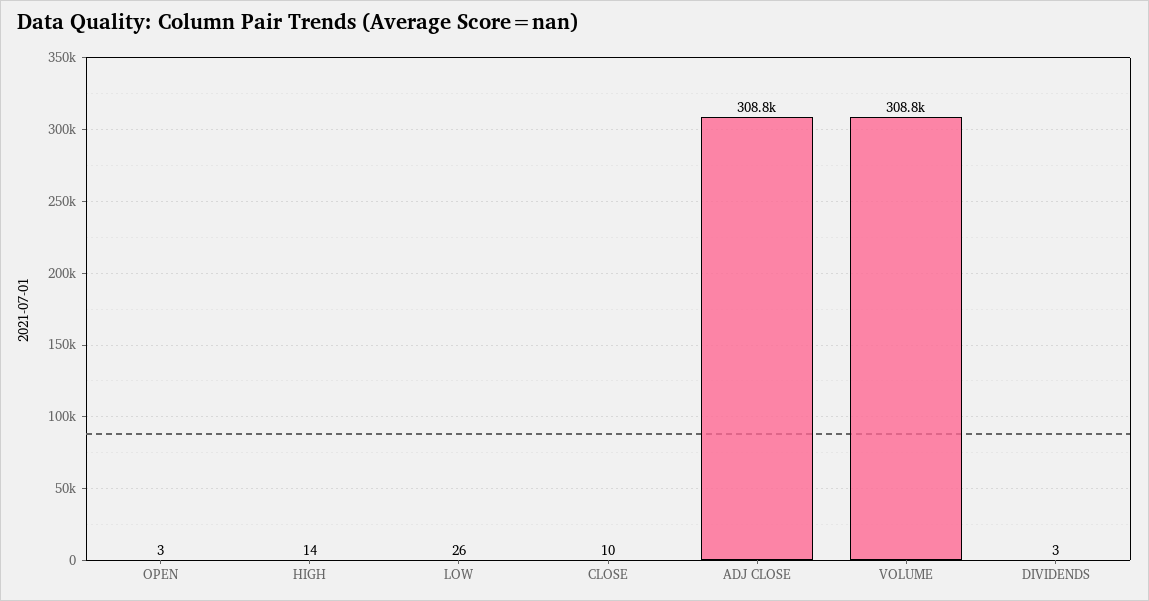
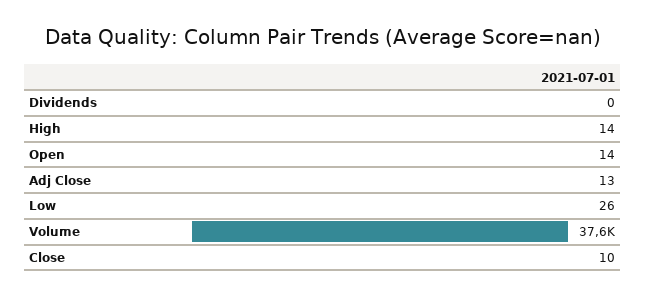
  {
-   "OPEN": 3,
+   "OPEN": 14,
    "HIGH": 14,
    "LOW": 26,
    "CLOSE": 10,
-   "ADJ CLOSE": 308800,
+   "ADJ CLOSE": 13,
-   "VOLUME": 308800,
+   "VOLUME": 37600,
-   "DIVIDENDS": 3
+   "DIVIDENDS": 0
  }

